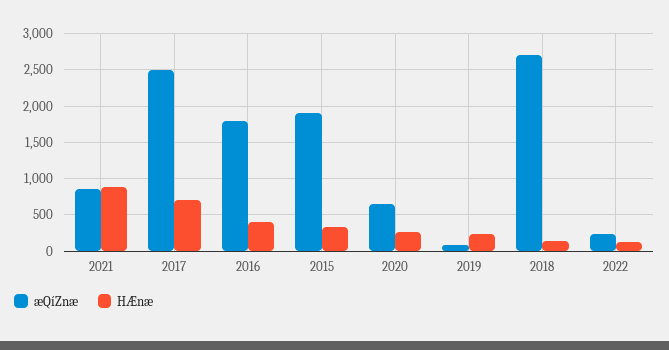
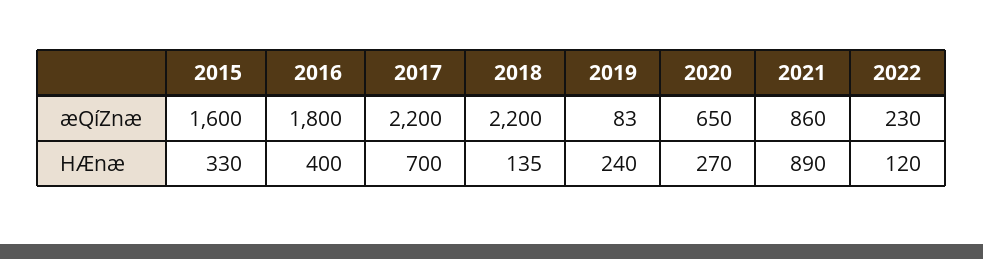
  {
    "æQíZnæ": {
      "2021": 860,
-     "2017": 2500,
+     "2017": 2200,
      "2016": 1800,
-     "2015": 1900,
+     "2015": 1600,
      "2020": 650,
      "2019": 83,
-     "2018": 2700,
+     "2018": 2200,
      "2022": 230
    },
    "HÆnæ": {
      "2021": 890,
      "2017": 700,
      "2016": 400,
      "2015": 330,
      "2020": 270,
      "2019": 240,
      "2018": 135,
      "2022": 120
    }
  }

